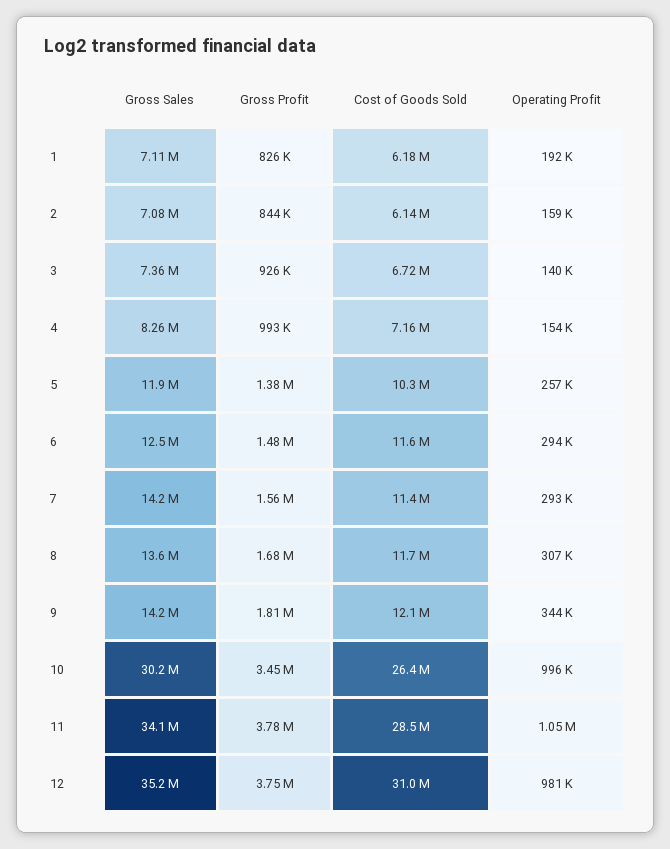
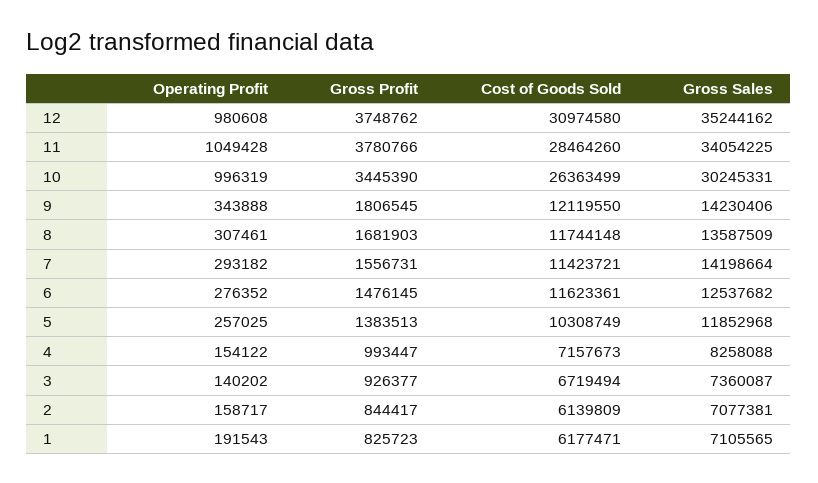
  {
    "Gross Sales": {
      "1": 7105565,
      "2": 7077381,
      "3": 7360087,
      "4": 8258088,
      "5": 11852968,
      "6": 12537682,
      "7": 14198664,
      "8": 13587509,
      "9": 14230406,
      "10": 30245331,
      "11": 34054225,
      "12": 35244162
    },
    "Gross Profit": {
      "1": 825723,
      "2": 844417,
      "3": 926377,
      "4": 993447,
      "5": 1383513,
      "6": 1476145,
      "7": 1556731,
      "8": 1681903,
      "9": 1806545,
      "10": 3445390,
      "11": 3780766,
      "12": 3748762
    },
    "Cost of Goods Sold": {
      "1": 6177471,
      "2": 6139809,
      "3": 6719494,
      "4": 7157673,
      "5": 10308749,
      "6": 11623361,
      "7": 11423721,
      "8": 11744148,
      "9": 12119550,
      "10": 26363499,
      "11": 28464260,
      "12": 30974580
    },
    "Operating Profit": {
      "1": 191543,
      "2": 158717,
      "3": 140202,
      "4": 154122,
      "5": 257025,
-     "6": 294000,
+     "6": 276352,
      "7": 293182,
      "8": 307461,
      "9": 343888,
      "10": 996319,
      "11": 1049428,
      "12": 980608
    }
  }

